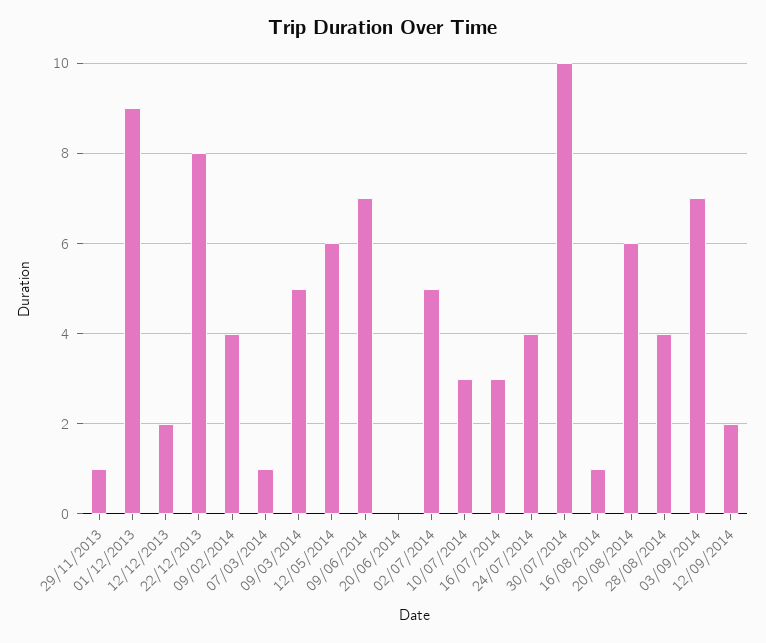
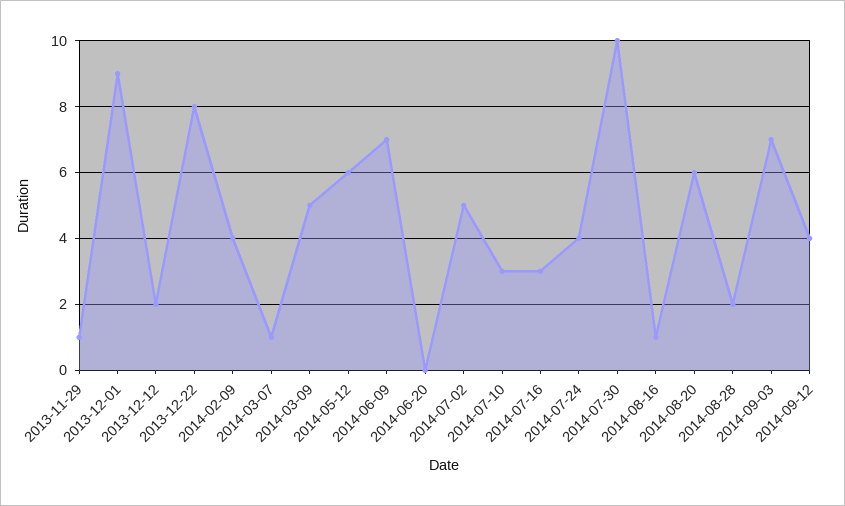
  {
    "29/11/2013": 1,
    "01/12/2013": 9,
    "12/12/2013": 2,
    "22/12/2013": 8,
    "09/02/2014": 4,
    "07/03/2014": 1,
    "09/03/2014": 5,
    "12/05/2014": 6,
    "09/06/2014": 7,
    "20/06/2014": 0,
    "02/07/2014": 5,
    "10/07/2014": 3,
    "16/07/2014": 3,
    "24/07/2014": 4,
    "30/07/2014": 10,
    "16/08/2014": 1,
    "20/08/2014": 6,
-   "28/08/2014": 4,
+   "28/08/2014": 2,
    "03/09/2014": 7,
-   "12/09/2014": 2
+   "12/09/2014": 4
  }

